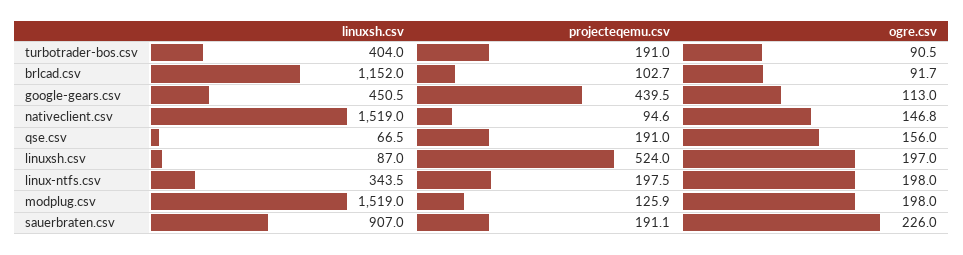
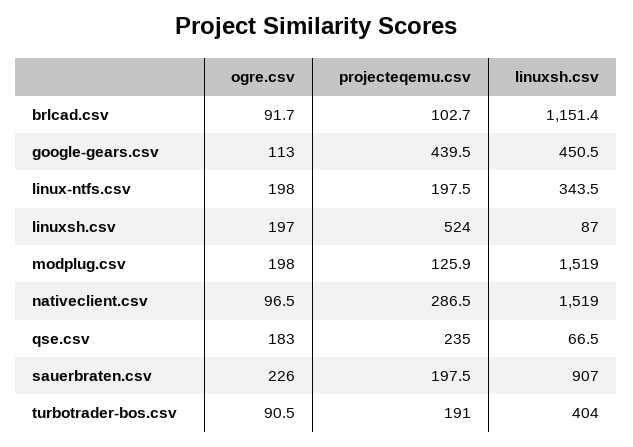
  {
    "linuxsh.csv": {
      "turbotrader-bos.csv": 404,
-     "brlcad.csv": 1152,
+     "brlcad.csv": 1151.4,
      "google-gears.csv": 450.5,
      "nativeclient.csv": 1519,
      "qse.csv": 66.5,
      "linuxsh.csv": 87,
      "linux-ntfs.csv": 343.5,
      "modplug.csv": 1519,
      "sauerbraten.csv": 907
    },
    "projecteqemu.csv": {
      "turbotrader-bos.csv": 191,
      "brlcad.csv": 102.7,
      "google-gears.csv": 439.5,
-     "nativeclient.csv": 94.6,
+     "nativeclient.csv": 286.5,
-     "qse.csv": 191,
+     "qse.csv": 235,
      "linuxsh.csv": 524,
      "linux-ntfs.csv": 197.5,
      "modplug.csv": 125.9,
-     "sauerbraten.csv": 191.1
+     "sauerbraten.csv": 197.5
    },
    "ogre.csv": {
      "turbotrader-bos.csv": 90.5,
      "brlcad.csv": 91.7,
      "google-gears.csv": 113,
-     "nativeclient.csv": 146.8,
+     "nativeclient.csv": 96.5,
-     "qse.csv": 156,
+     "qse.csv": 183,
      "linuxsh.csv": 197,
      "linux-ntfs.csv": 198,
      "modplug.csv": 198,
      "sauerbraten.csv": 226
    }
  }

